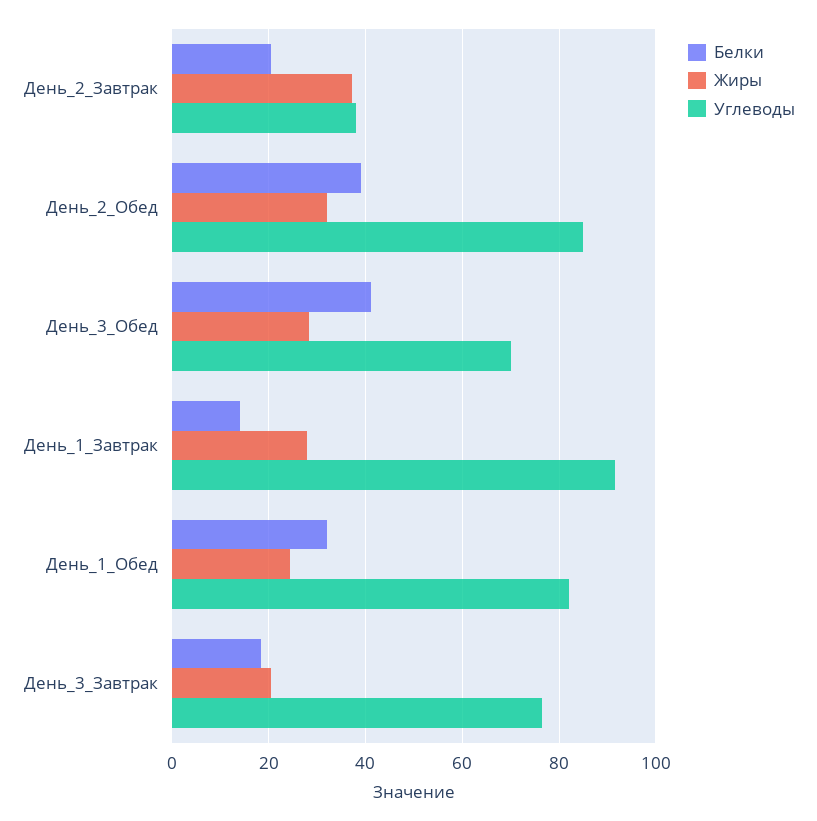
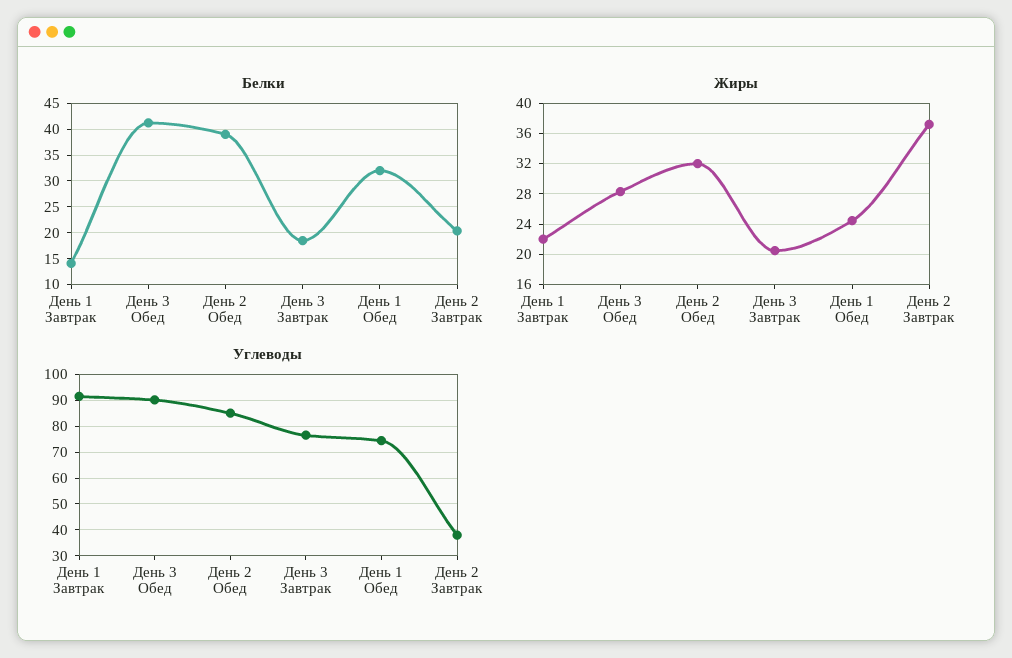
  {
    "Белки": {
      "День_2_Завтрак": 20,
      "День_2_Обед": 40,
      "День_3_Обед": 42,
      "День_1_Завтрак": 14,
      "День_1_Обед": 32,
      "День_3_Завтрак": 18
    },
    "Жиры": {
      "День_2_Завтрак": 37,
      "День_2_Обед": 32,
      "День_3_Обед": 28,
-     "День_1_Завтрак": 28,
+     "День_1_Завтрак": 22,
      "День_1_Обед": 24,
      "День_3_Завтрак": 21
    },
    "Углеводы": {
      "День_2_Завтрак": 38,
      "День_2_Обед": 86,
-     "День_3_Обед": 70,
+     "День_3_Обед": 90,
      "День_1_Завтрак": 92,
-     "День_1_Обед": 82,
+     "День_1_Обед": 75,
      "День_3_Завтрак": 76
    }
  }

